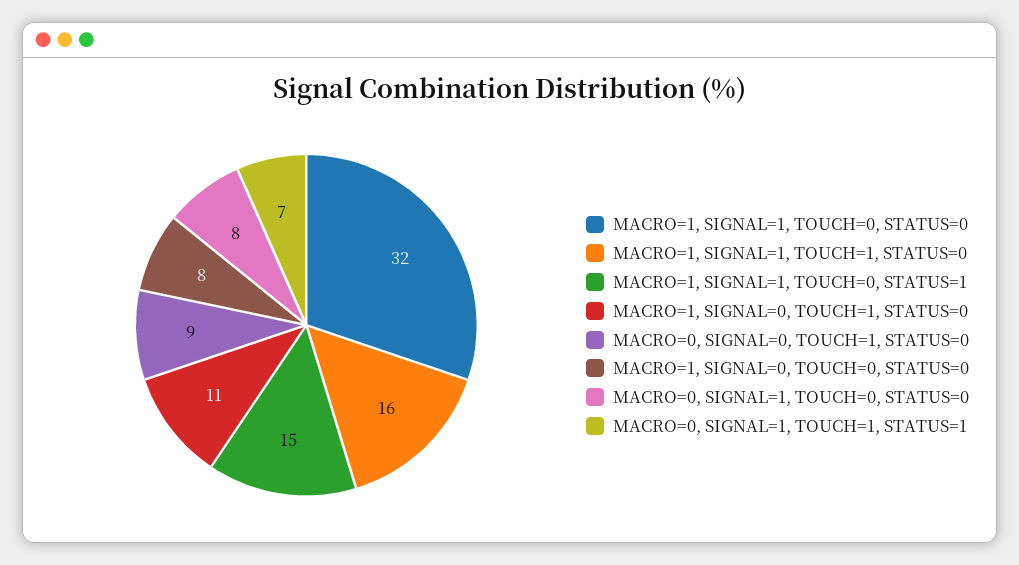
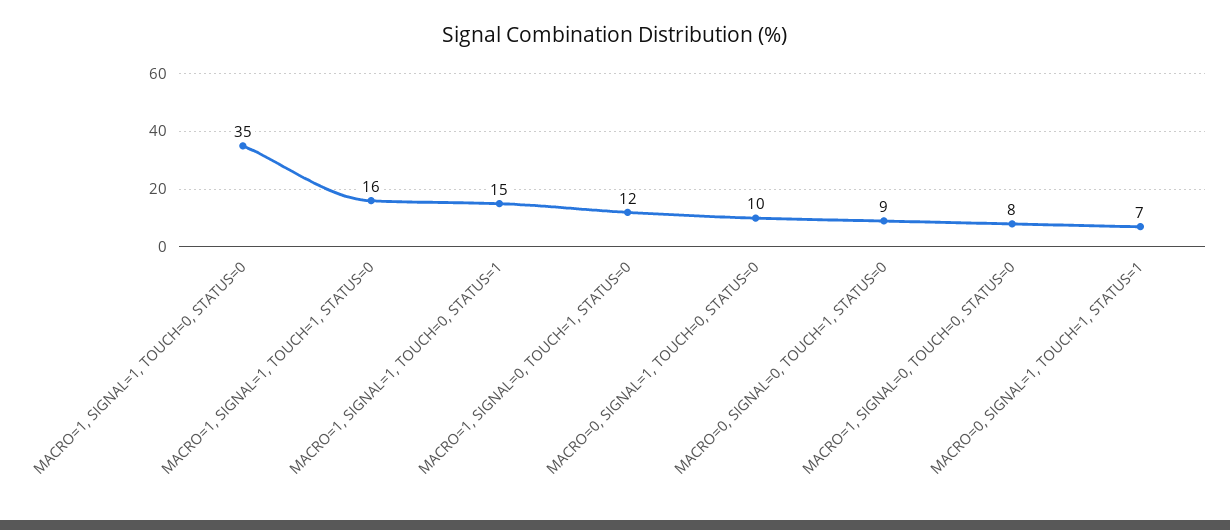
  {
-   "MACRO=1, SIGNAL=1, TOUCH=0, STATUS=0": 32,
+   "MACRO=1, SIGNAL=1, TOUCH=0, STATUS=0": 35,
    "MACRO=1, SIGNAL=1, TOUCH=1, STATUS=0": 16,
    "MACRO=1, SIGNAL=1, TOUCH=0, STATUS=1": 15,
-   "MACRO=1, SIGNAL=0, TOUCH=1, STATUS=0": 11,
+   "MACRO=1, SIGNAL=0, TOUCH=1, STATUS=0": 12,
    "MACRO=0, SIGNAL=0, TOUCH=1, STATUS=0": 9,
    "MACRO=1, SIGNAL=0, TOUCH=0, STATUS=0": 8,
-   "MACRO=0, SIGNAL=1, TOUCH=0, STATUS=0": 8,
+   "MACRO=0, SIGNAL=1, TOUCH=0, STATUS=0": 10,
    "MACRO=0, SIGNAL=1, TOUCH=1, STATUS=1": 7
  }

